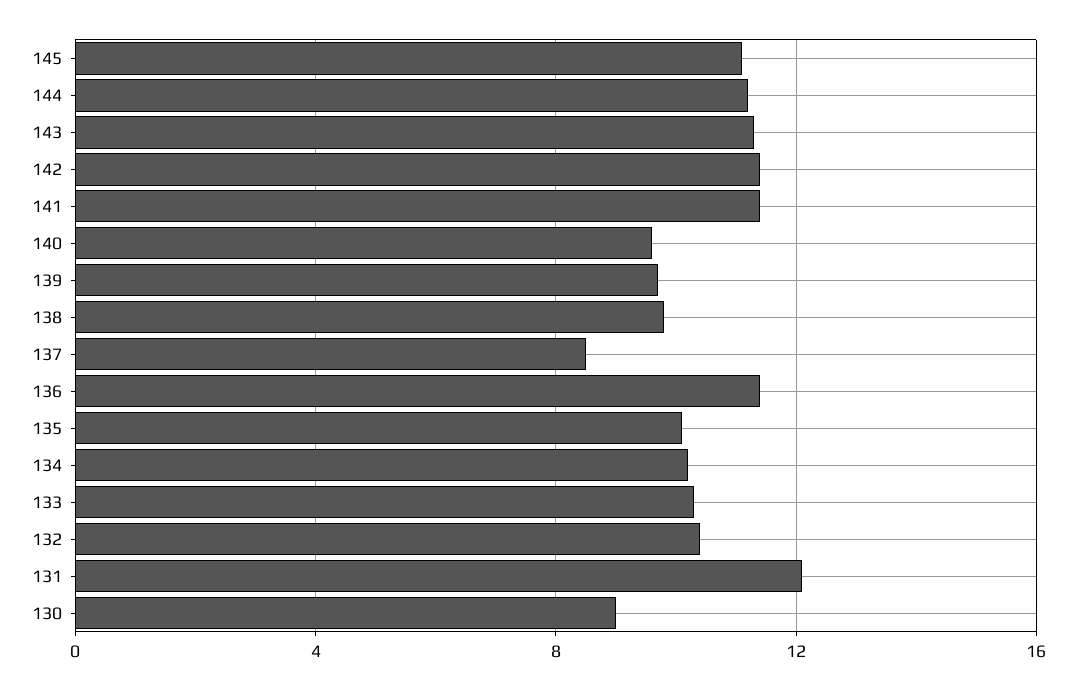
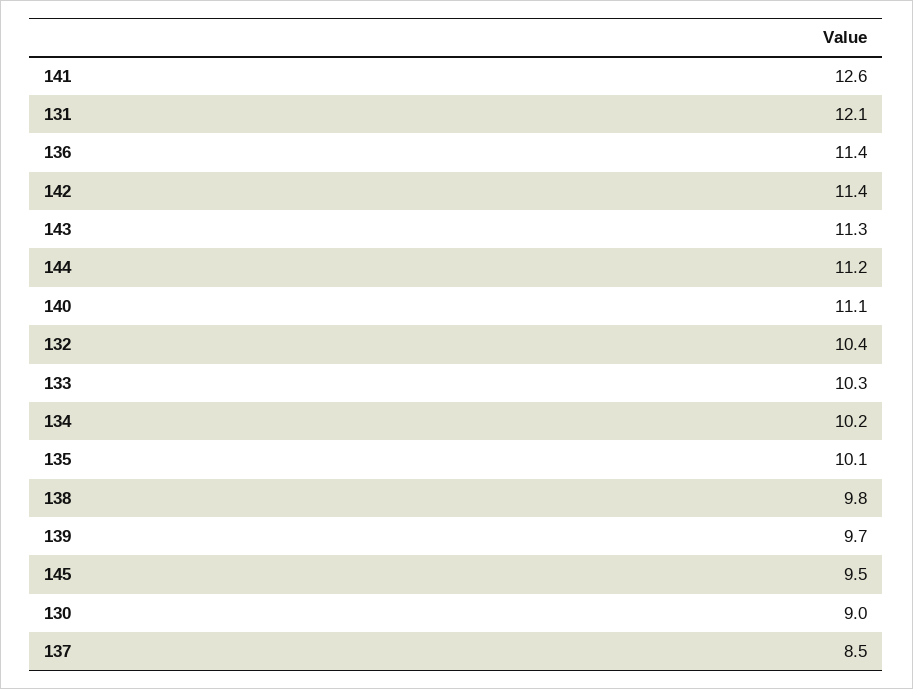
  {
-   "145": 11,
+   "145": 9.5,
    "144": 11.2,
    "143": 11.3,
    "142": 11.4,
-   "141": 11.5,
+   "141": 12.6,
-   "140": 9.5,
+   "140": 11.1,
    "139": 9.7,
    "138": 9.8,
    "137": 8.5,
    "136": 11.4,
    "135": 10.1,
    "134": 10.2,
    "133": 10.3,
    "132": 10.4,
    "131": 12.1,
    "130": 9
  }

